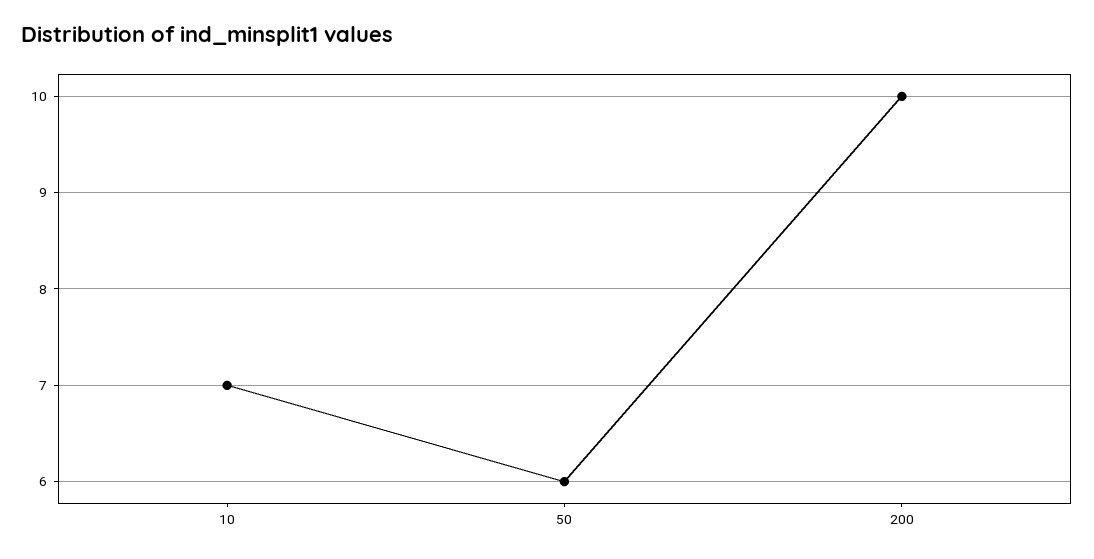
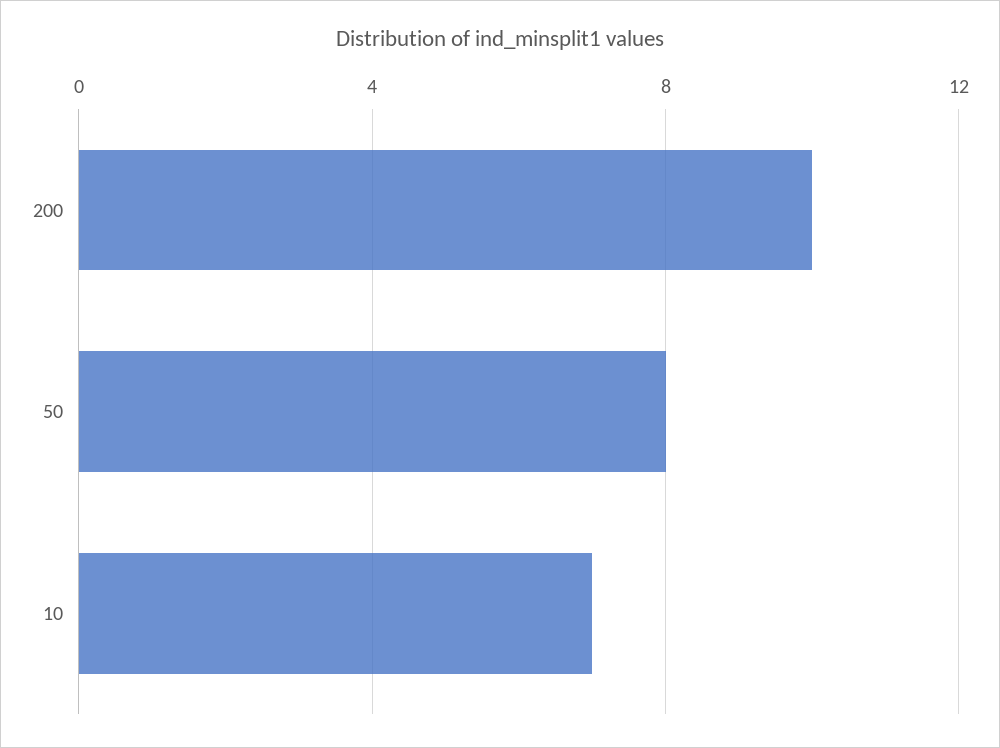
  {
    "10": 7,
-   "50": 6,
+   "50": 8,
    "200": 10
  }

